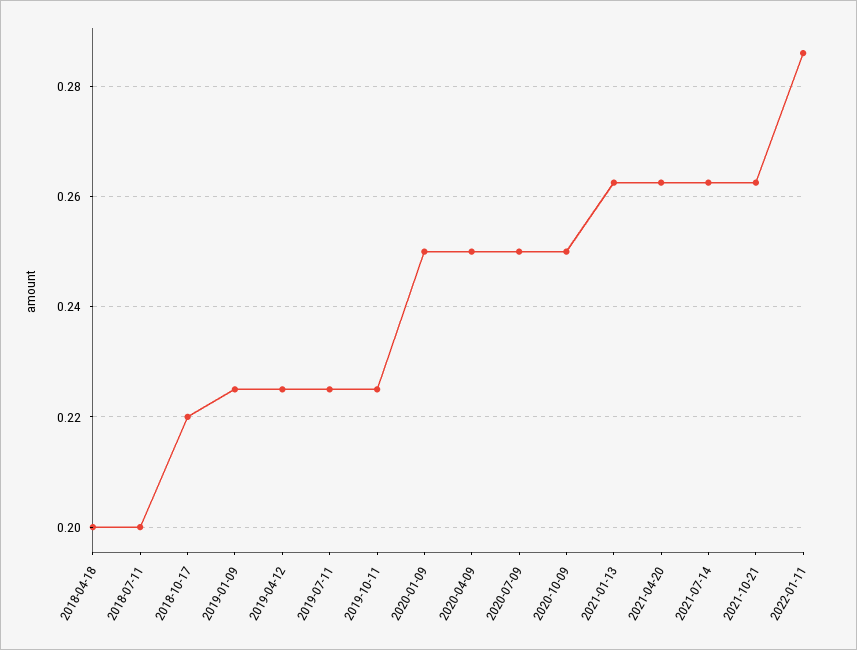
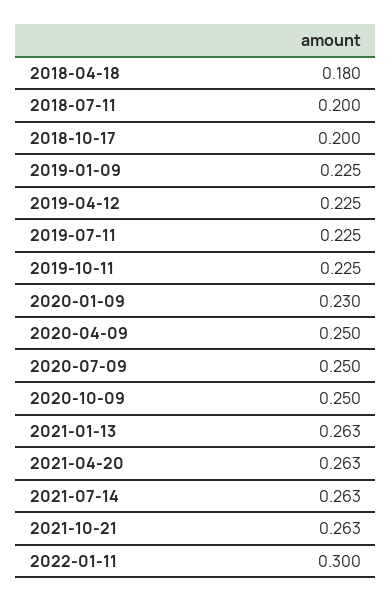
  {
-   "2018-04-18": 0.2,
+   "2018-04-18": 0.18,
    "2018-07-11": 0.2,
-   "2018-10-17": 0.22,
+   "2018-10-17": 0.2,
    "2019-01-09": 0.225,
    "2019-04-12": 0.225,
    "2019-07-11": 0.225,
    "2019-10-11": 0.225,
-   "2020-01-09": 0.25,
+   "2020-01-09": 0.23,
    "2020-04-09": 0.25,
    "2020-07-09": 0.25,
    "2020-10-09": 0.25,
    "2021-01-13": 0.263,
    "2021-04-20": 0.263,
    "2021-07-14": 0.263,
    "2021-10-21": 0.263,
-   "2022-01-11": 0.286
+   "2022-01-11": 0.3
  }

